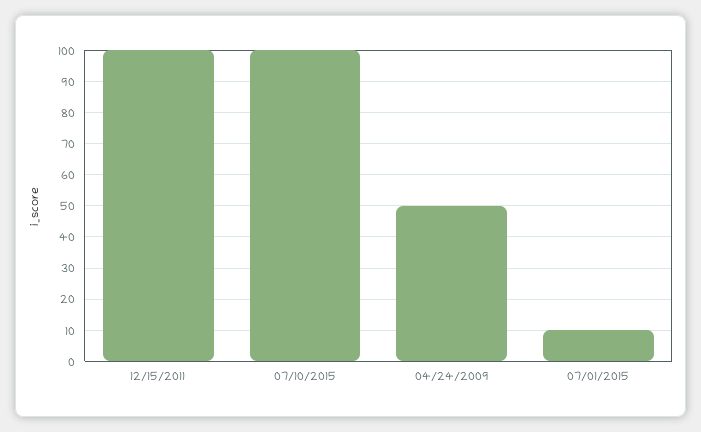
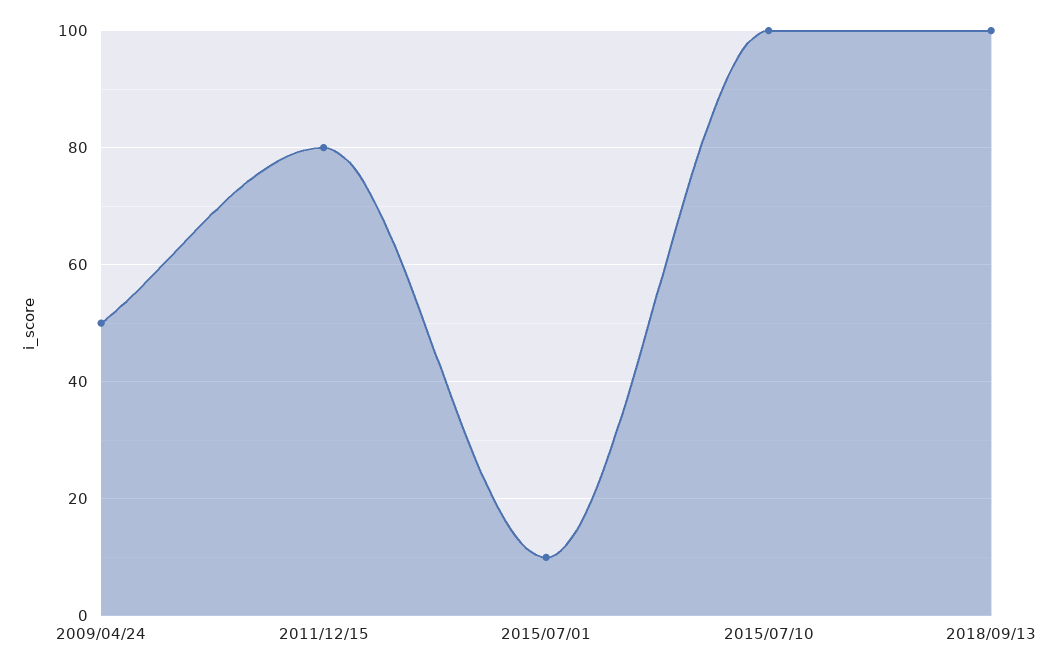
  {
-   "12/15/2011": 100,
+   "12/15/2011": 80,
    "07/10/2015": 100,
    "04/24/2009": 50,
-   "07/01/2015": 10
+   "07/01/2015": 10,
+   "2018/09/13": 100
  }

